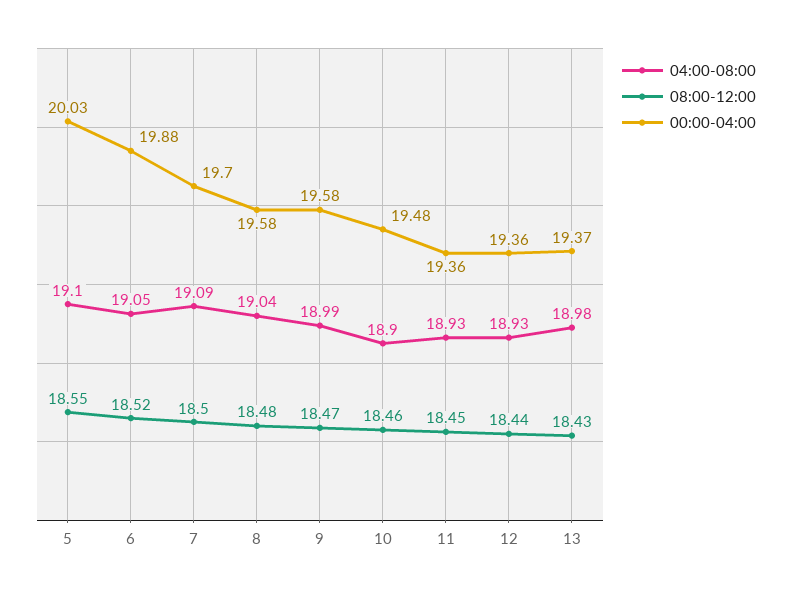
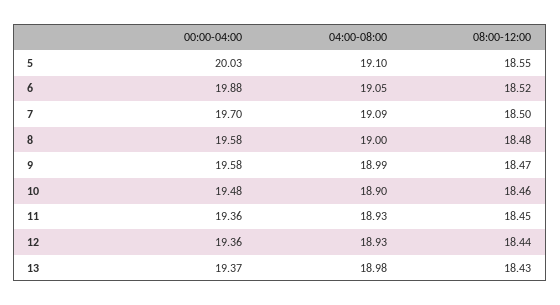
  {
    "04:00-08:00": {
      "5": 19.1,
      "6": 19.05,
      "7": 19.09,
-     "8": 19.04,
+     "8": 19,
      "9": 18.99,
      "10": 18.9,
      "11": 18.93,
      "12": 18.93,
      "13": 18.98
    },
    "08:00-12:00": {
      "5": 18.55,
      "6": 18.52,
      "7": 18.5,
      "8": 18.48,
      "9": 18.47,
      "10": 18.46,
      "11": 18.45,
      "12": 18.44,
      "13": 18.43
    },
    "00:00-04:00": {
      "5": 20.03,
      "6": 19.88,
      "7": 19.7,
      "8": 19.58,
      "9": 19.58,
      "10": 19.48,
      "11": 19.36,
      "12": 19.36,
      "13": 19.37
    }
  }

